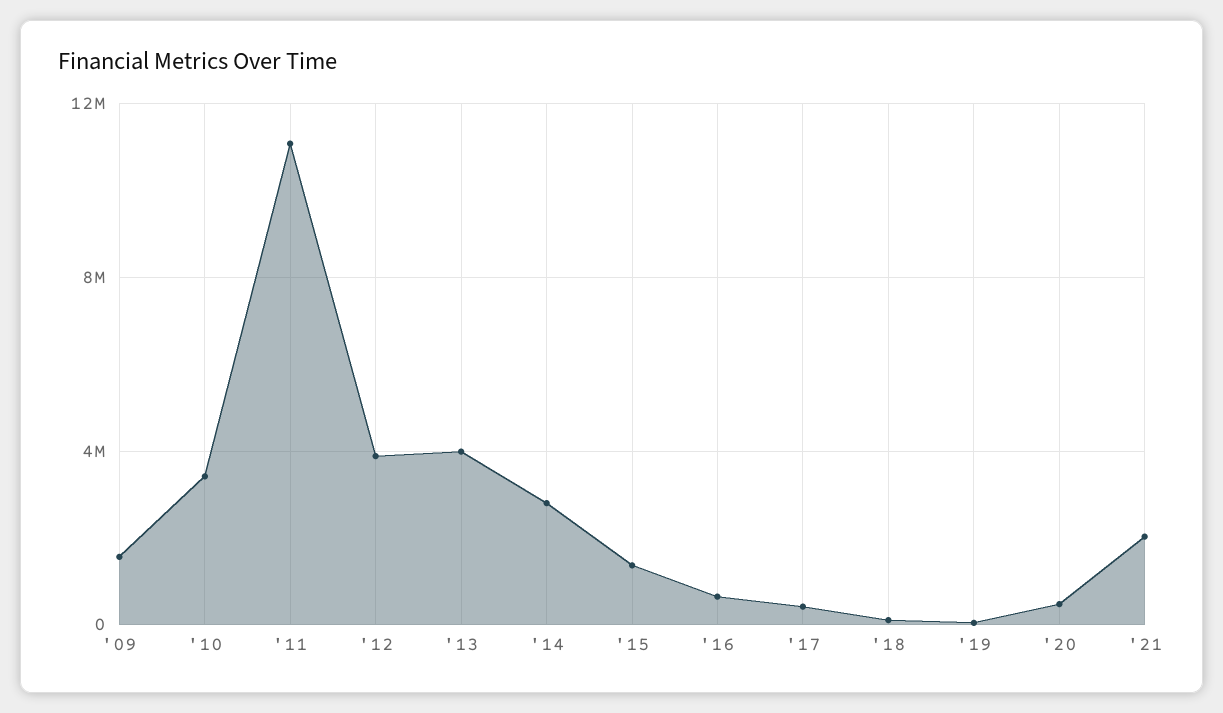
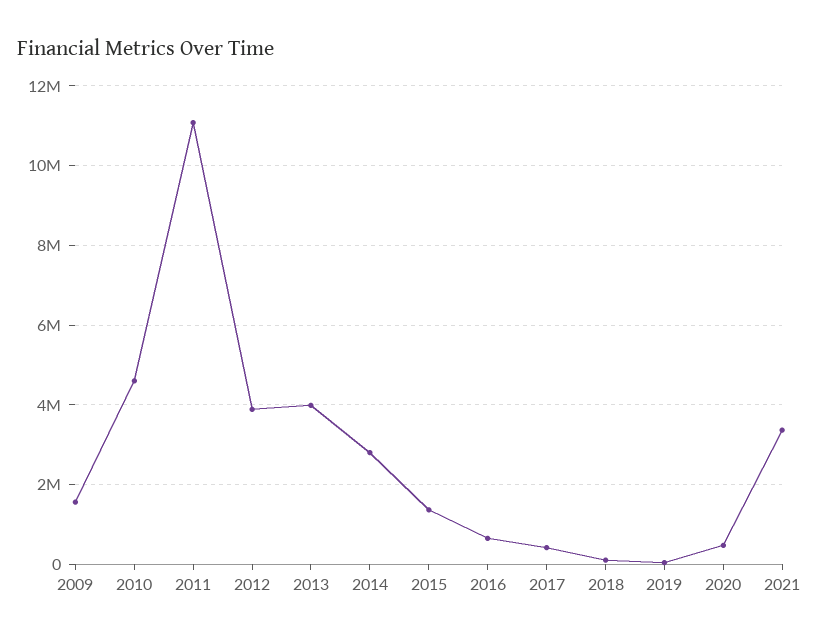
  {
    "'09": 1600000,
-   "'10": 3500000,
+   "'10": 4600000,
    "'11": 11000000,
    "'12": 3800000,
    "'13": 4000000,
    "'14": 2800000,
    "'15": 1400000,
    "'16": 600000,
    "'17": 400000,
    "'18": 200000,
    "'19": 0,
    "'20": 400000,
-   "'21": 2000000
+   "'21": 3400000
  }

